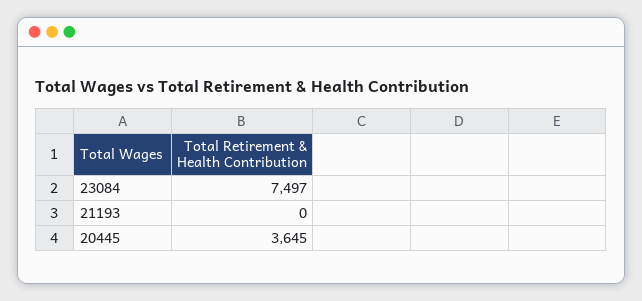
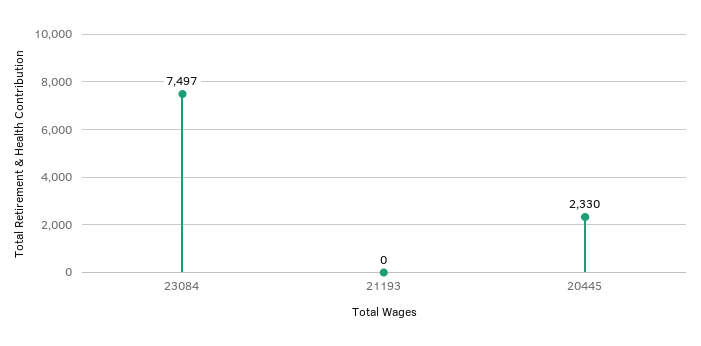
  {
    "23084": 7497,
    "21193": 0,
-   "20445": 3645
+   "20445": 2330
  }

